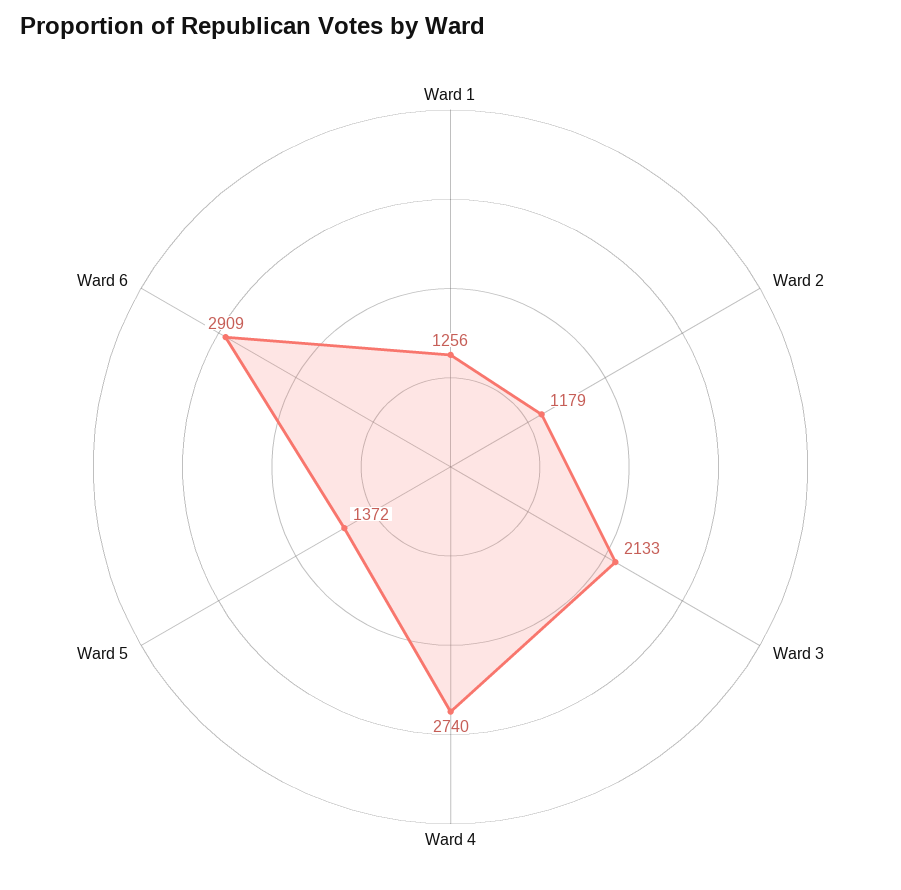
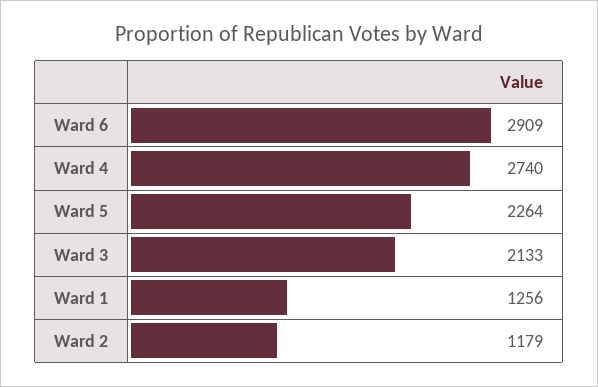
  {
    "Ward 1": 1256,
    "Ward 2": 1179,
    "Ward 3": 2133,
    "Ward 4": 2740,
-   "Ward 5": 1372,
+   "Ward 5": 2264,
    "Ward 6": 2909
  }

